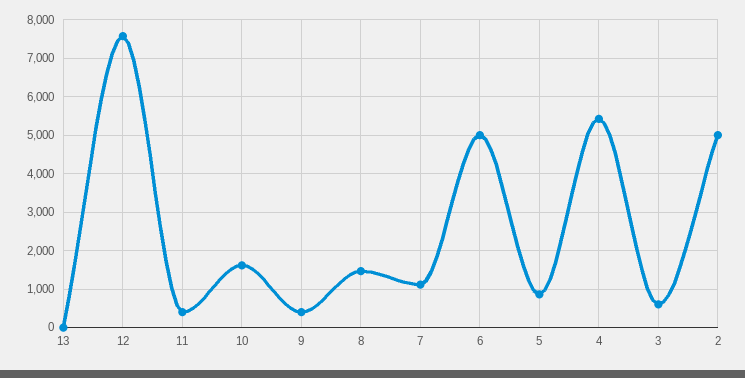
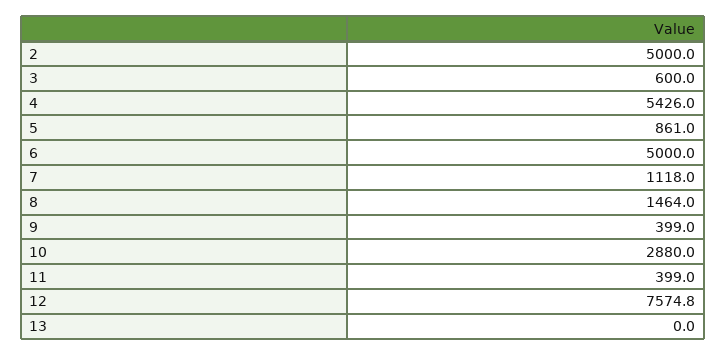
  {
    "13": 0,
    "12": 7574.8,
    "11": 399,
-   "10": 1600,
+   "10": 2880,
    "9": 399,
    "8": 1464,
    "7": 1118,
    "6": 5000,
    "5": 861,
    "4": 5426,
    "3": 600,
    "2": 5000
  }

